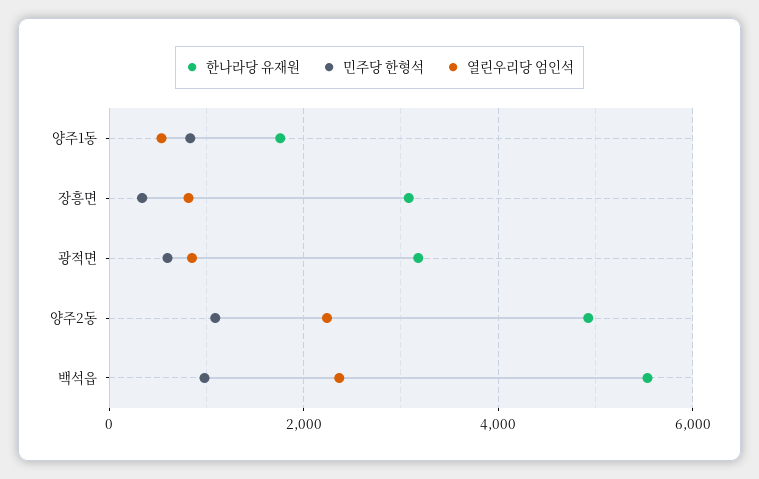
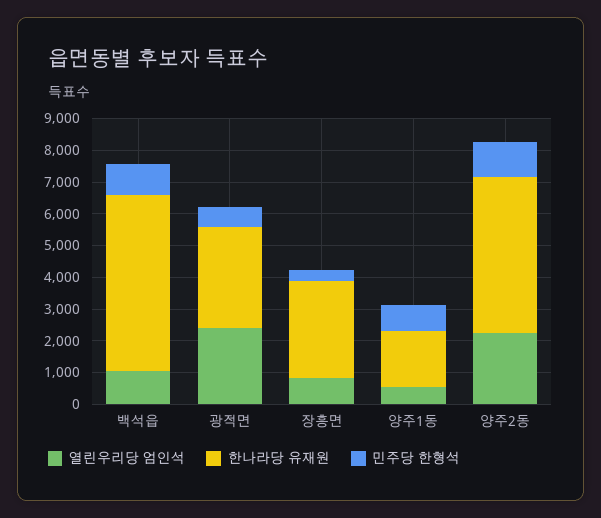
  {
    "한나라당 유재원": {
      "양주1동": 1800,
      "장흥면": 3000,
      "광적면": 3200,
      "양주2동": 5000,
      "백석읍": 5600
    },
    "민주당 한형석": {
      "양주1동": 800,
      "장흥면": 400,
      "광적면": 600,
      "양주2동": 1000,
      "백석읍": 1000
    },
    "열린우리당 엄인석": {
      "양주1동": 600,
      "장흥면": 800,
-     "광적면": 800,
+     "광적면": 2500,
      "양주2동": 2200,
-     "백석읍": 2400
+     "백석읍": 1000
    }
  }

